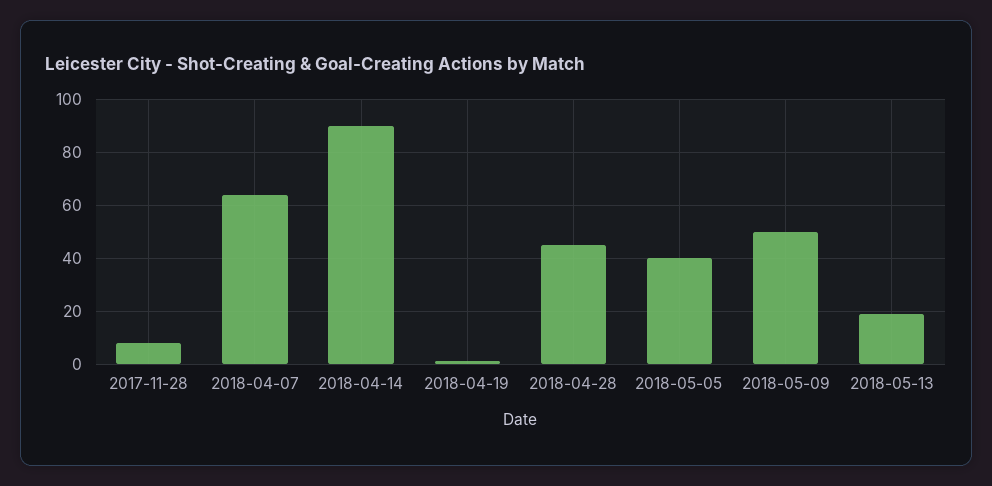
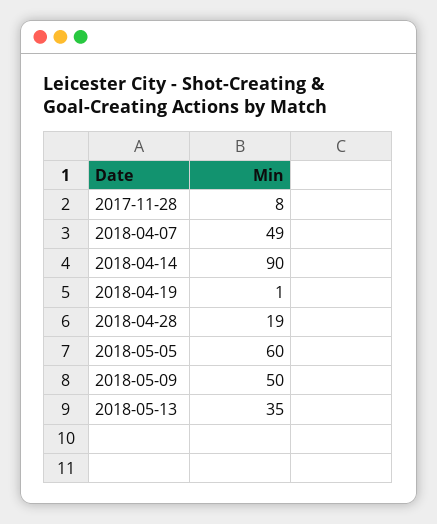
  {
    "2017-11-28": 8,
-   "2018-04-07": 65,
+   "2018-04-07": 49,
    "2018-04-14": 90,
    "2018-04-19": 1,
-   "2018-04-28": 45,
+   "2018-04-28": 19,
-   "2018-05-05": 40,
+   "2018-05-05": 60,
    "2018-05-09": 50,
-   "2018-05-13": 20
+   "2018-05-13": 35
  }

